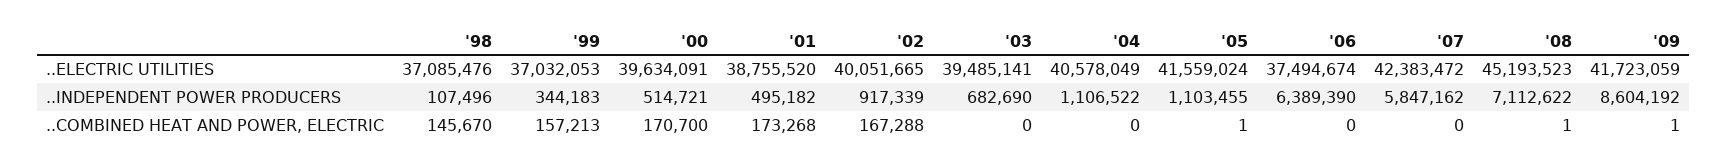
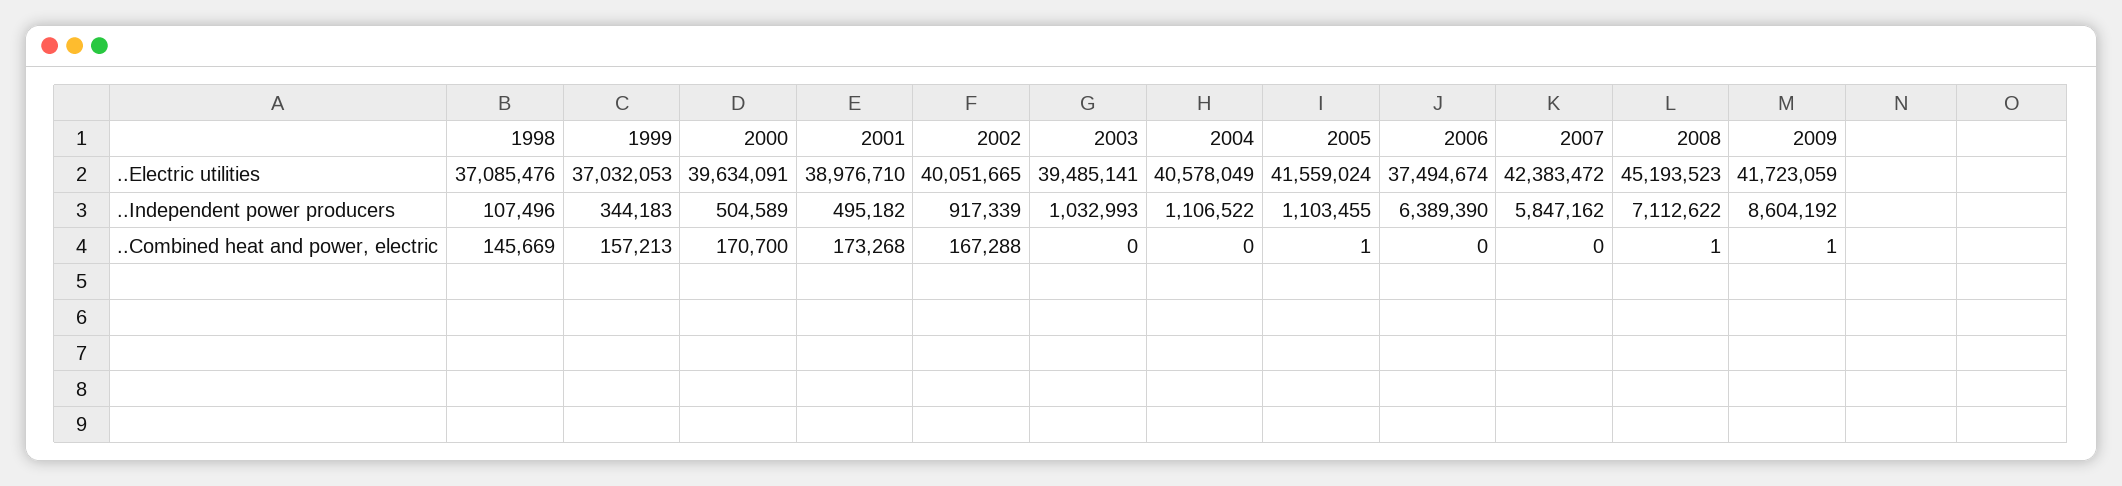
  {
    "'98": {
      "..ELECTRIC UTILITIES": 37085476,
      "..INDEPENDENT POWER PRODUCERS": 107496,
-     "..COMBINED HEAT AND POWER, ELECTRIC": 145670
+     "..COMBINED HEAT AND POWER, ELECTRIC": 145669
    },
    "'99": {
      "..ELECTRIC UTILITIES": 37032053,
      "..INDEPENDENT POWER PRODUCERS": 344183,
      "..COMBINED HEAT AND POWER, ELECTRIC": 157213
    },
    "'00": {
      "..ELECTRIC UTILITIES": 39634091,
-     "..INDEPENDENT POWER PRODUCERS": 514721,
+     "..INDEPENDENT POWER PRODUCERS": 504589,
      "..COMBINED HEAT AND POWER, ELECTRIC": 170700
    },
    "'01": {
-     "..ELECTRIC UTILITIES": 38755520,
+     "..ELECTRIC UTILITIES": 38976710,
      "..INDEPENDENT POWER PRODUCERS": 495182,
      "..COMBINED HEAT AND POWER, ELECTRIC": 173268
    },
    "'02": {
      "..ELECTRIC UTILITIES": 40051665,
      "..INDEPENDENT POWER PRODUCERS": 917339,
      "..COMBINED HEAT AND POWER, ELECTRIC": 167288
    },
    "'03": {
      "..ELECTRIC UTILITIES": 39485141,
-     "..INDEPENDENT POWER PRODUCERS": 682690,
+     "..INDEPENDENT POWER PRODUCERS": 1032993,
      "..COMBINED HEAT AND POWER, ELECTRIC": 0
    },
    "'04": {
      "..ELECTRIC UTILITIES": 40578049,
      "..INDEPENDENT POWER PRODUCERS": 1106522,
      "..COMBINED HEAT AND POWER, ELECTRIC": 0
    },
    "'05": {
      "..ELECTRIC UTILITIES": 41559024,
      "..INDEPENDENT POWER PRODUCERS": 1103455,
      "..COMBINED HEAT AND POWER, ELECTRIC": 1
    },
    "'06": {
      "..ELECTRIC UTILITIES": 37494674,
      "..INDEPENDENT POWER PRODUCERS": 6389390,
      "..COMBINED HEAT AND POWER, ELECTRIC": 0
    },
    "'07": {
      "..ELECTRIC UTILITIES": 42383472,
      "..INDEPENDENT POWER PRODUCERS": 5847162,
      "..COMBINED HEAT AND POWER, ELECTRIC": 0
    },
    "'08": {
      "..ELECTRIC UTILITIES": 45193523,
      "..INDEPENDENT POWER PRODUCERS": 7112622,
      "..COMBINED HEAT AND POWER, ELECTRIC": 1
    },
    "'09": {
      "..ELECTRIC UTILITIES": 41723059,
      "..INDEPENDENT POWER PRODUCERS": 8604192,
      "..COMBINED HEAT AND POWER, ELECTRIC": 1
    }
  }

